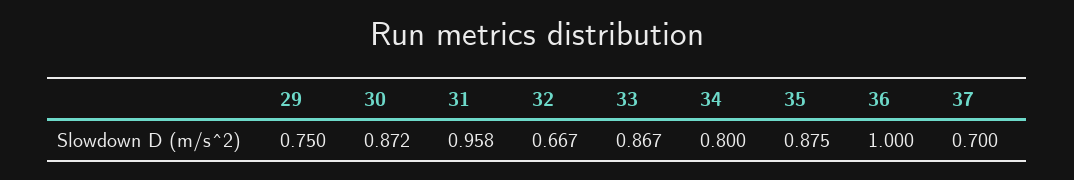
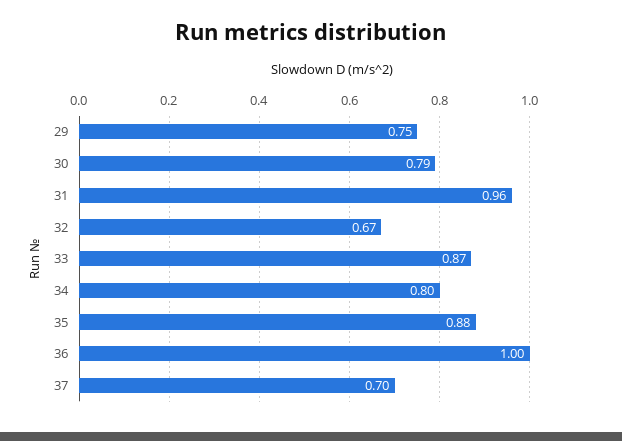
  {
    "29": 0.75,
-   "30": 0.872,
+   "30": 0.79,
    "31": 0.958,
    "32": 0.667,
    "33": 0.867,
    "34": 0.8,
    "35": 0.875,
    "36": 1,
    "37": 0.7
  }

